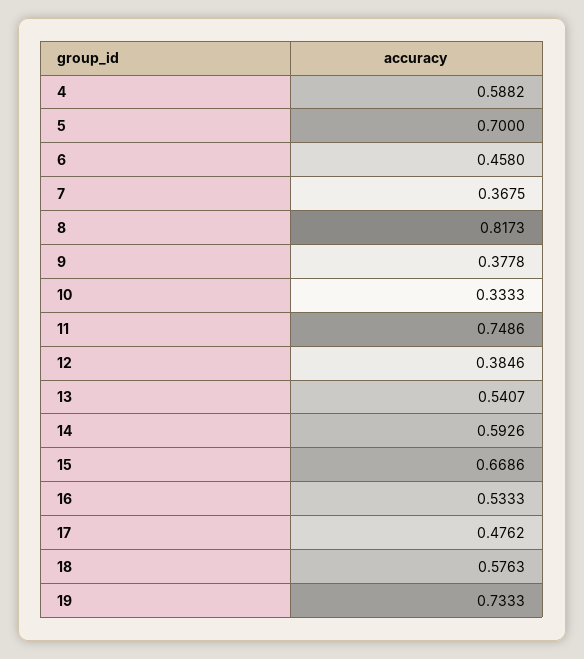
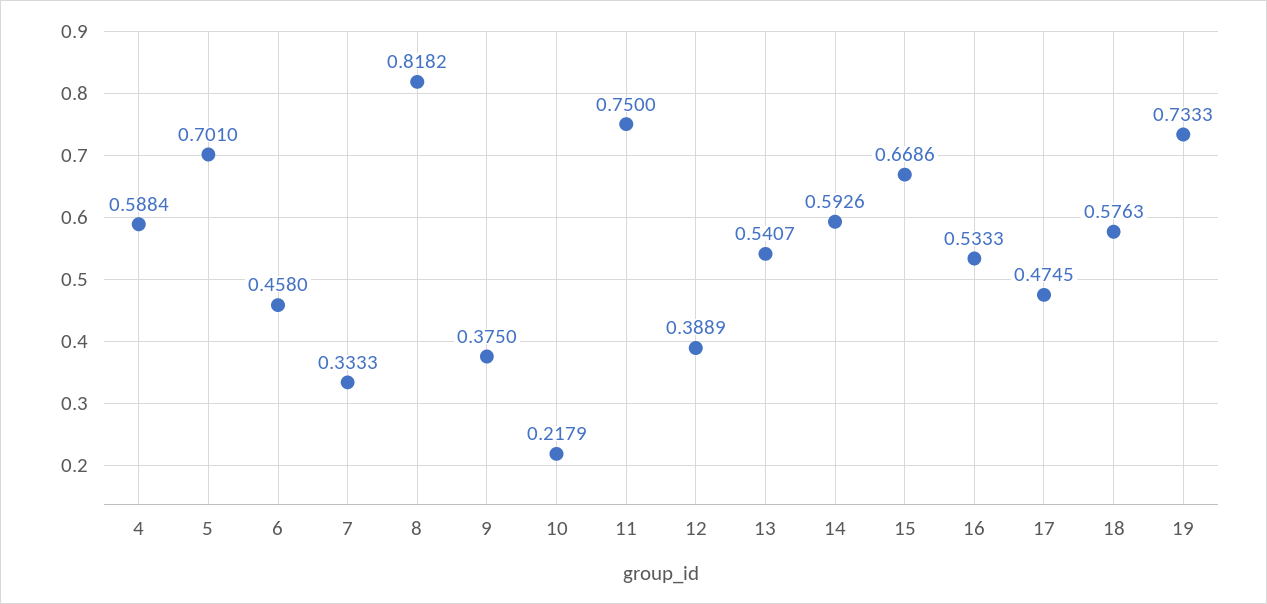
  {
-   "4": 0.5882,
+   "4": 0.5884,
-   "5": 0.7,
+   "5": 0.701,
    "6": 0.458,
-   "7": 0.3675,
+   "7": 0.3333,
-   "8": 0.8173,
+   "8": 0.8182,
-   "9": 0.3778,
+   "9": 0.375,
-   "10": 0.3333,
+   "10": 0.2179,
-   "11": 0.7486,
+   "11": 0.75,
-   "12": 0.3846,
+   "12": 0.3889,
    "13": 0.5407,
    "14": 0.5926,
    "15": 0.6686,
    "16": 0.5333,
-   "17": 0.4762,
+   "17": 0.4745,
    "18": 0.5763,
    "19": 0.7333
  }

